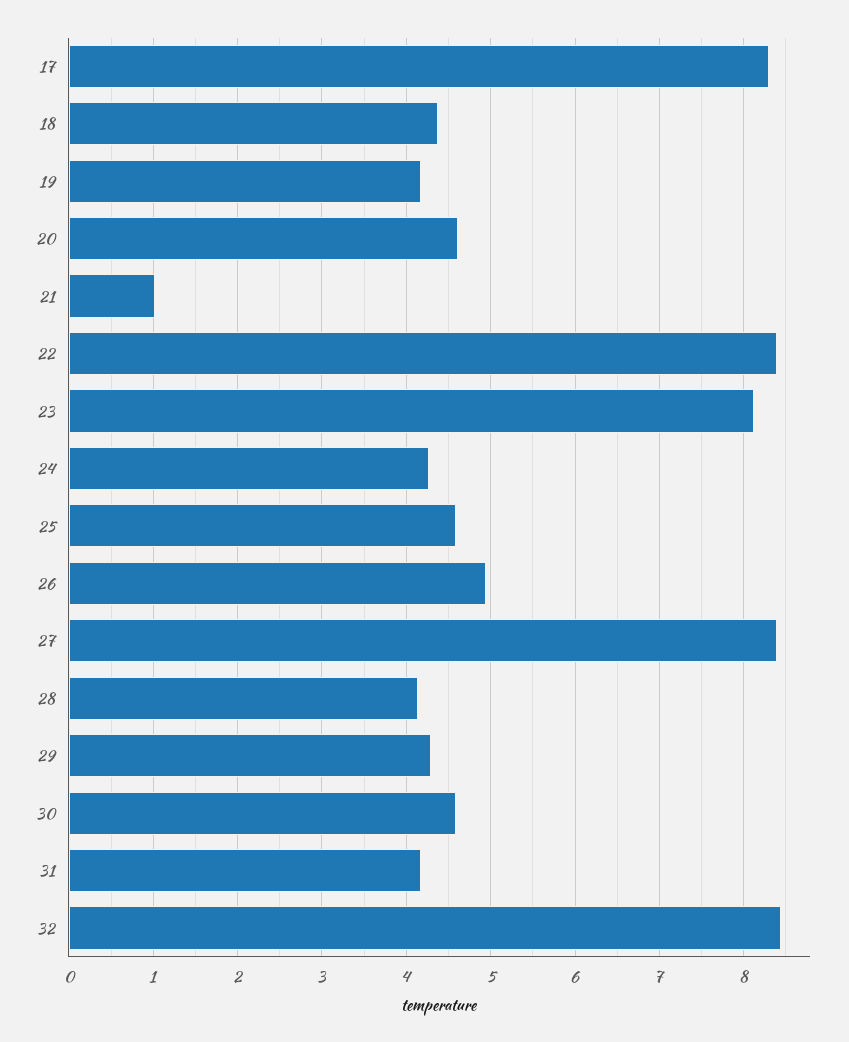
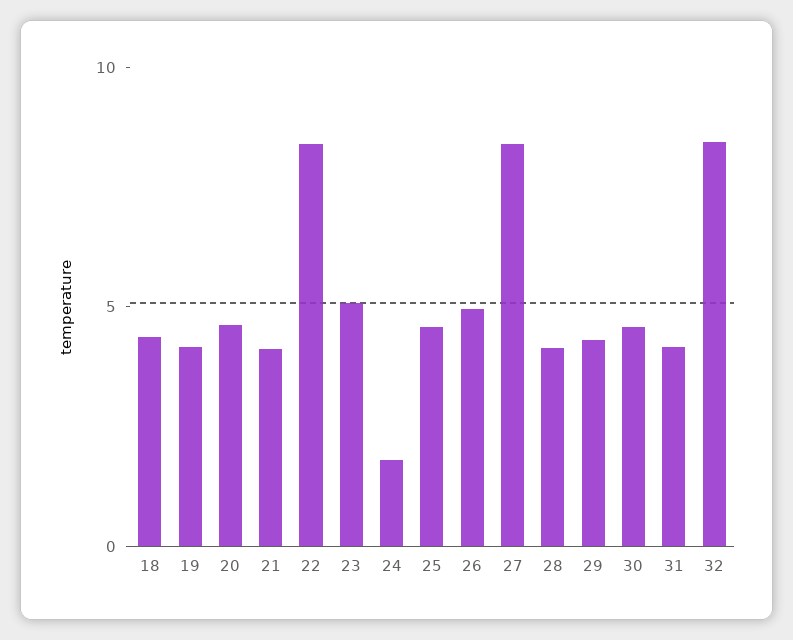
  {
-   "17": 8.3,
    "18": 4.4,
    "19": 4.2,
    "20": 4.6,
-   "21": 1,
+   "21": 4,
    "22": 8.4,
-   "23": 8.1,
+   "23": 5,
-   "24": 4.3,
+   "24": 2,
    "25": 4.6,
    "26": 4.9,
    "27": 8.4,
    "28": 4.1,
    "29": 4.3,
    "30": 4.6,
    "31": 4.2,
    "32": 8.4
  }

